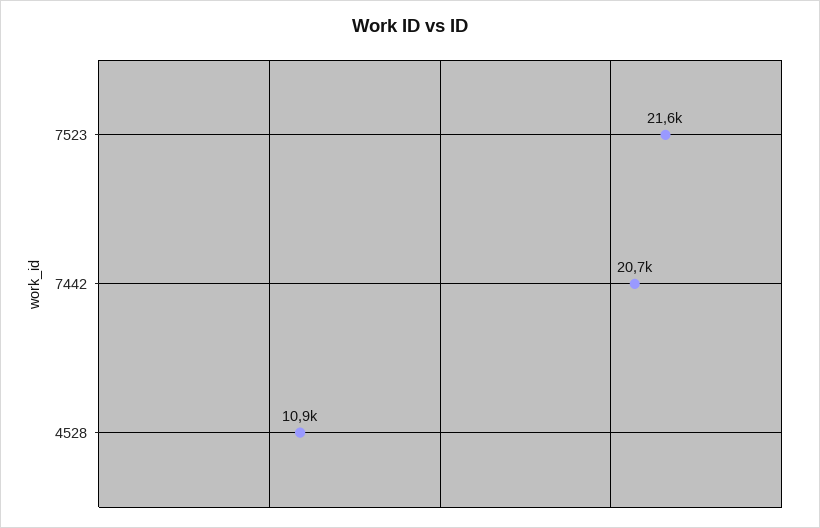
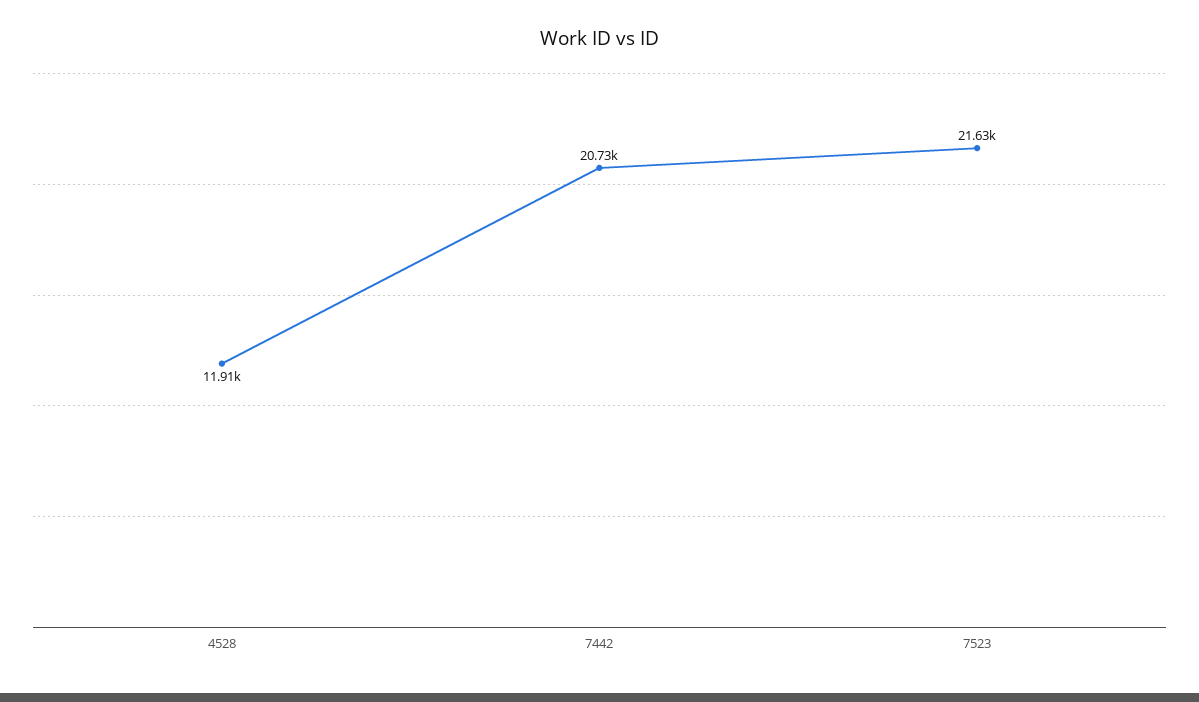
  {
    "7523": 21630,
    "7442": 20730,
-   "4528": 10900
+   "4528": 11910
  }

